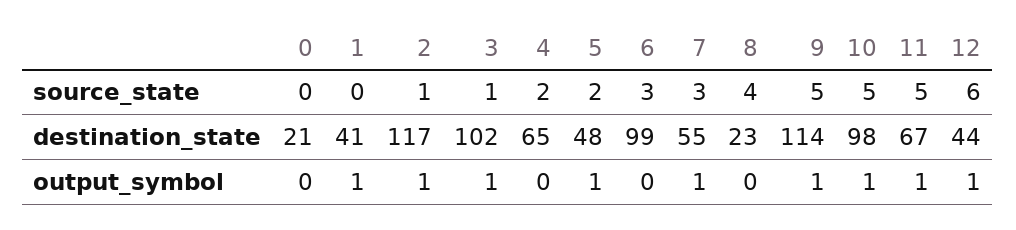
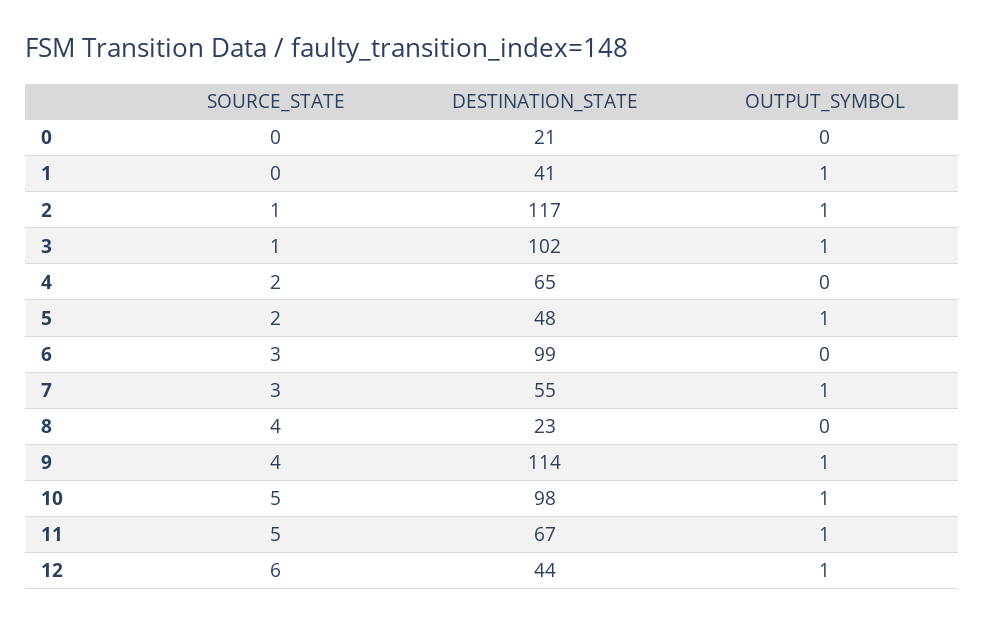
  {
    "0": {
      "source_state": 0,
      "destination_state": 21,
      "output_symbol": 0
    },
    "1": {
      "source_state": 0,
      "destination_state": 41,
      "output_symbol": 1
    },
    "2": {
      "source_state": 1,
      "destination_state": 117,
      "output_symbol": 1
    },
    "3": {
      "source_state": 1,
      "destination_state": 102,
      "output_symbol": 1
    },
    "4": {
      "source_state": 2,
      "destination_state": 65,
      "output_symbol": 0
    },
    "5": {
      "source_state": 2,
      "destination_state": 48,
      "output_symbol": 1
    },
    "6": {
      "source_state": 3,
      "destination_state": 99,
      "output_symbol": 0
    },
    "7": {
      "source_state": 3,
      "destination_state": 55,
      "output_symbol": 1
    },
    "8": {
      "source_state": 4,
      "destination_state": 23,
      "output_symbol": 0
    },
    "9": {
-     "source_state": 5,
+     "source_state": 4,
      "destination_state": 114,
      "output_symbol": 1
    },
    "10": {
      "source_state": 5,
      "destination_state": 98,
      "output_symbol": 1
    },
    "11": {
      "source_state": 5,
      "destination_state": 67,
      "output_symbol": 1
    },
    "12": {
      "source_state": 6,
      "destination_state": 44,
      "output_symbol": 1
    }
  }

